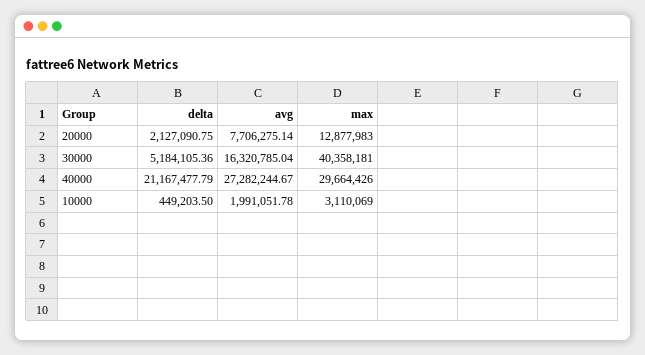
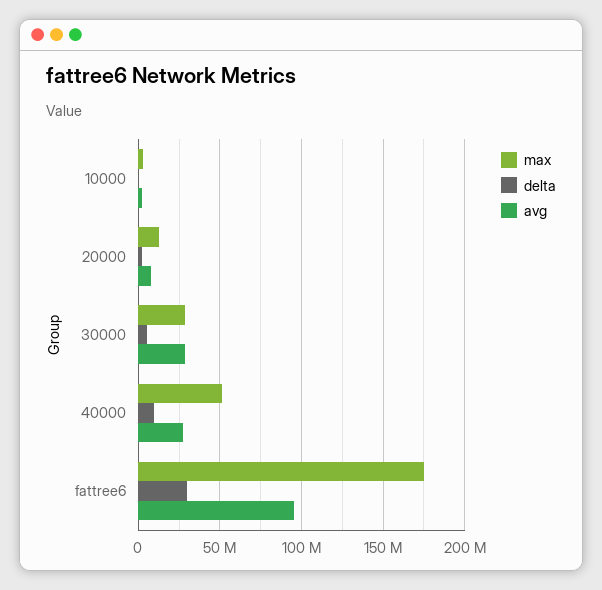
  {
    "delta": {
      "20000": 2127090.75,
      "30000": 5184105.36,
-     "40000": 21167477.79,
+     "40000": 10000000,
-     "10000": 449203.5
+     "10000": 449203.5,
+     "fattree6": 30000000
    },
    "avg": {
      "20000": 7706275.14,
-     "30000": 16320785.04,
+     "30000": 30000000,
      "40000": 27282244.67,
-     "10000": 1991051.78
+     "10000": 1991051.78,
+     "fattree6": 95000000
    },
    "max": {
      "20000": 12877983,
-     "30000": 40358181,
+     "30000": 30000000,
-     "40000": 29664426,
+     "40000": 50000000,
-     "10000": 3110069
+     "10000": 3110069,
+     "fattree6": 175000000
    }
  }

